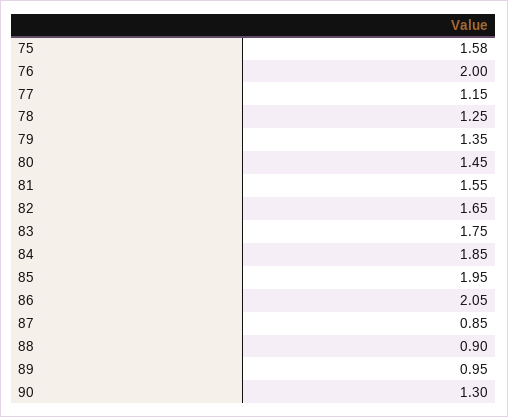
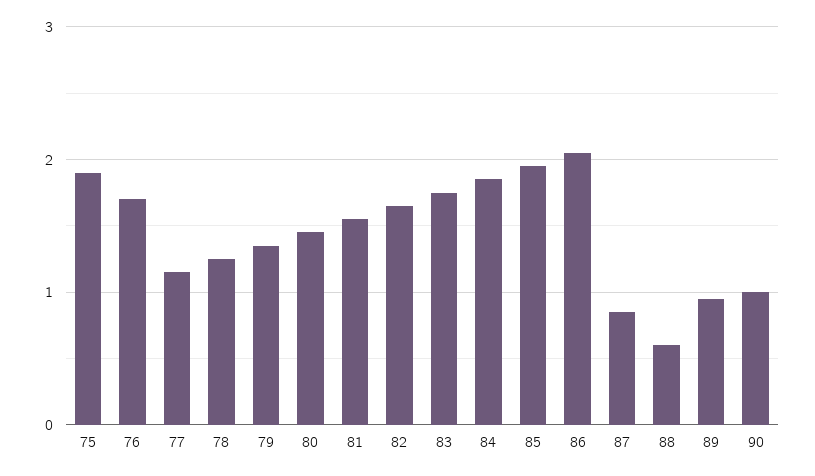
  {
-   "75": 1.58,
+   "75": 1.9,
-   "76": 2,
+   "76": 1.7,
    "77": 1.15,
    "78": 1.25,
    "79": 1.35,
    "80": 1.45,
    "81": 1.55,
    "82": 1.65,
    "83": 1.75,
    "84": 1.85,
    "85": 1.95,
    "86": 2.05,
    "87": 0.85,
-   "88": 0.9,
+   "88": 0.6,
    "89": 0.95,
-   "90": 1.3
+   "90": 1
  }

